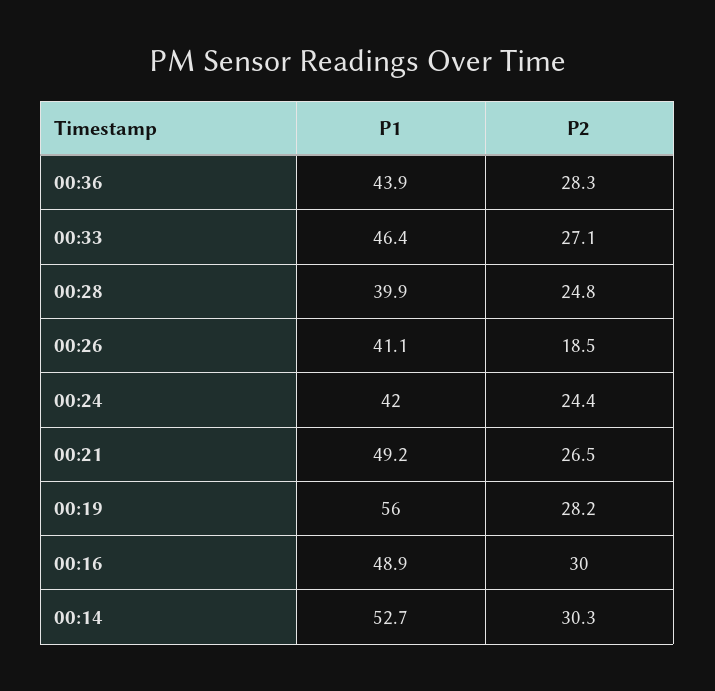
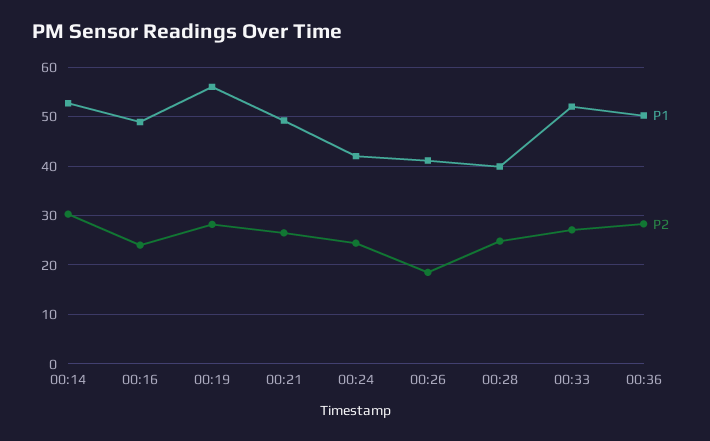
  {
    "P1": {
-     "00:36": 43.9,
+     "00:36": 50,
-     "00:33": 46.4,
+     "00:33": 52,
      "00:28": 39.9,
      "00:26": 41.1,
      "00:24": 42,
      "00:21": 49.2,
      "00:19": 56,
      "00:16": 48.9,
      "00:14": 52.7
    },
    "P2": {
      "00:36": 28.3,
      "00:33": 27.1,
      "00:28": 24.8,
      "00:26": 18.5,
      "00:24": 24.4,
      "00:21": 26.5,
      "00:19": 28.2,
-     "00:16": 30,
+     "00:16": 24,
      "00:14": 30.3
    }
  }

